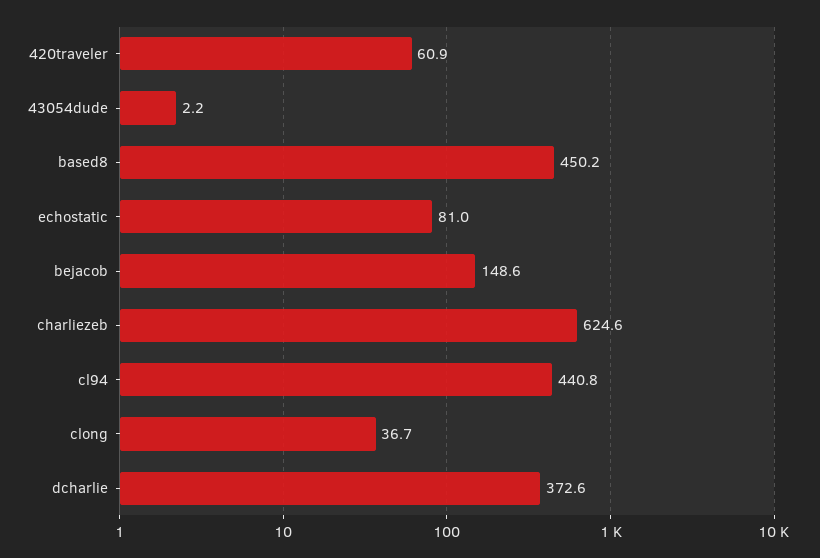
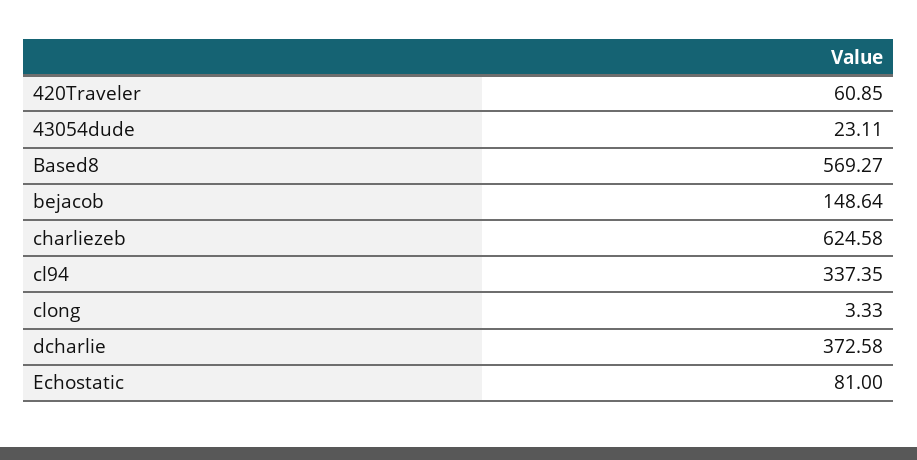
  {
    "420traveler": 60.85,
-   "43054dude": 2.2,
+   "43054dude": 23.11,
-   "based8": 450.2,
+   "based8": 569.27,
    "echostatic": 81,
    "bejacob": 148.64,
    "charliezeb": 624.58,
-   "cl94": 440.8,
+   "cl94": 337.35,
-   "clong": 36.7,
+   "clong": 3.33,
    "dcharlie": 372.58
  }

